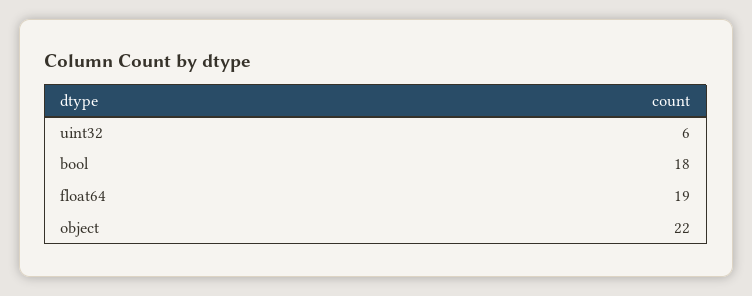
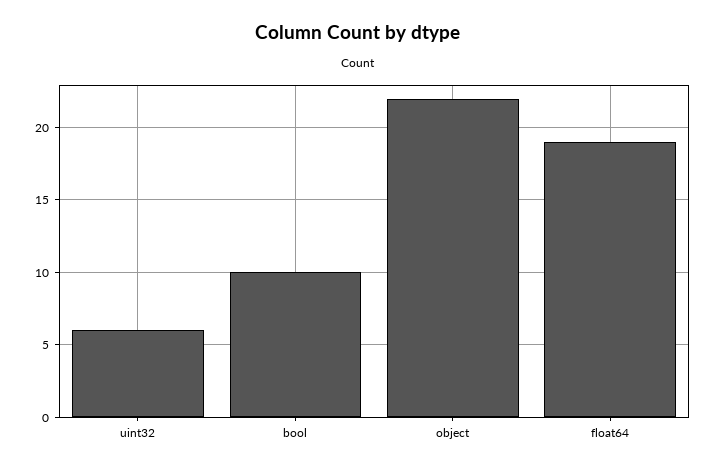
  {
    "uint32": 6,
-   "bool": 18,
+   "bool": 10,
    "float64": 19,
    "object": 22
  }

